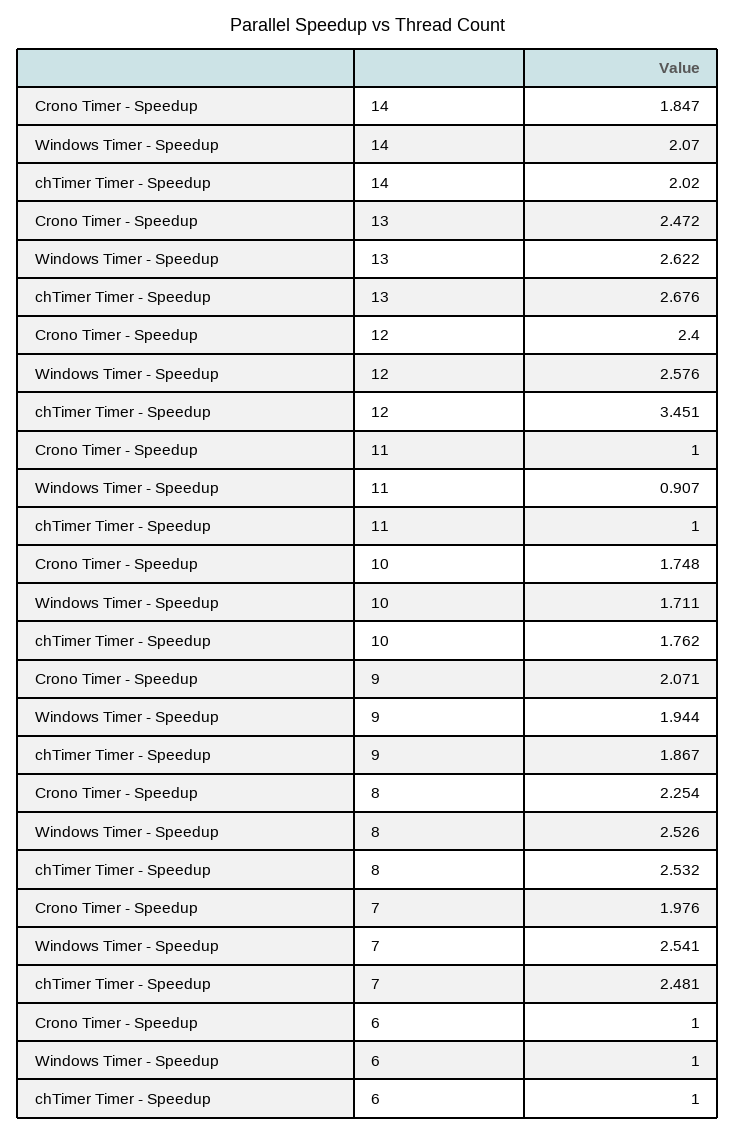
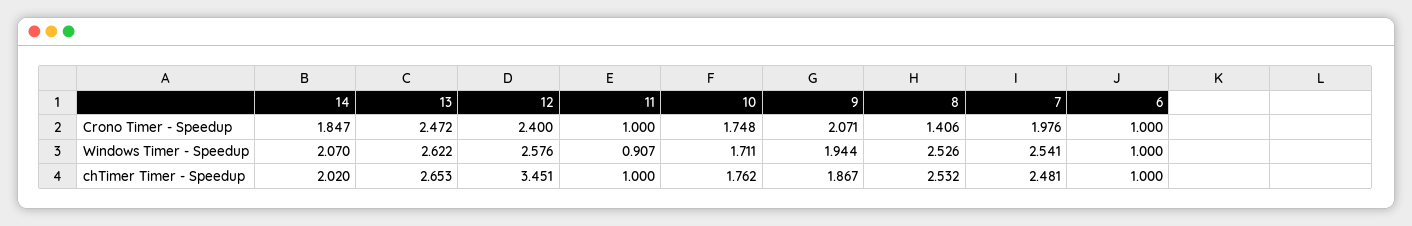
  {
    "Crono Timer - Speedup": {
      "14": 1.847,
      "13": 2.472,
      "12": 2.4,
      "11": 1,
      "10": 1.748,
      "9": 2.071,
-     "8": 2.254,
+     "8": 1.406,
      "7": 1.976,
      "6": 1
    },
    "Windows Timer - Speedup": {
      "14": 2.07,
      "13": 2.622,
      "12": 2.576,
      "11": 0.907,
      "10": 1.711,
      "9": 1.944,
      "8": 2.526,
      "7": 2.541,
      "6": 1
    },
    "chTimer Timer - Speedup": {
      "14": 2.02,
-     "13": 2.676,
+     "13": 2.653,
      "12": 3.451,
      "11": 1,
      "10": 1.762,
      "9": 1.867,
      "8": 2.532,
      "7": 2.481,
      "6": 1
    }
  }

